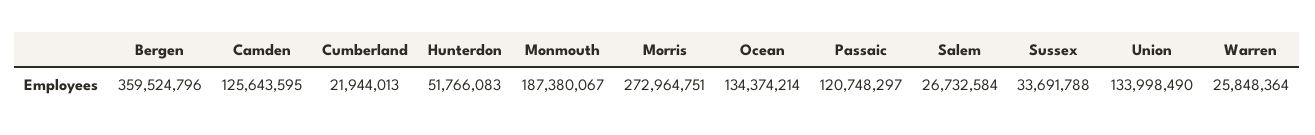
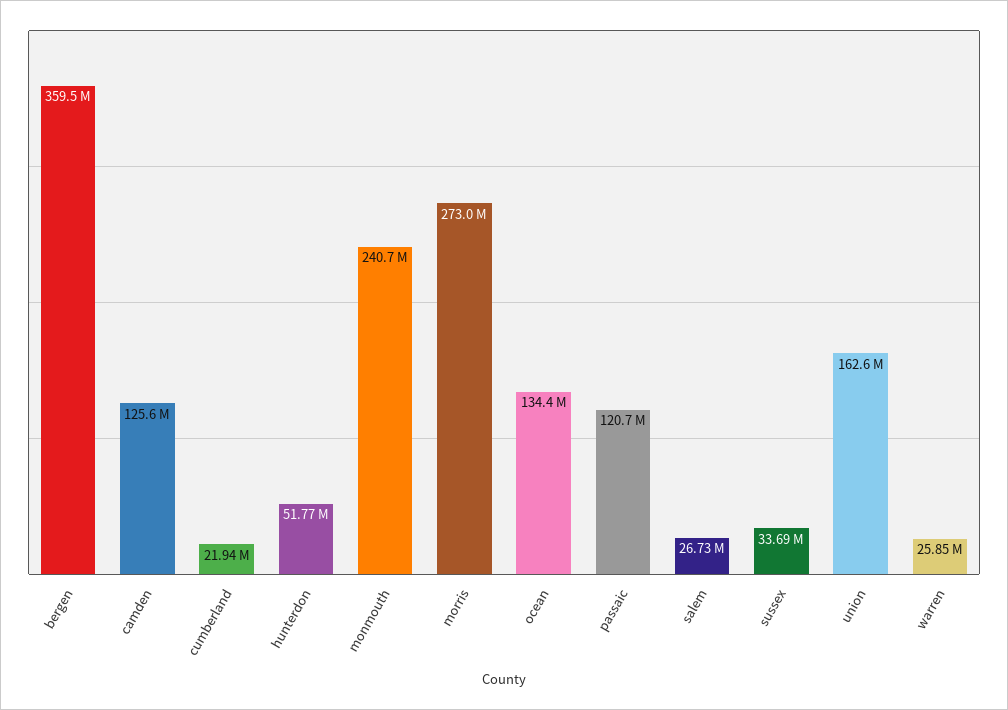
  {
    "Bergen": 359524796,
    "Camden": 125643595,
    "Cumberland": 21944013,
    "Hunterdon": 51766083,
-   "Monmouth": 187380067,
+   "Monmouth": 240700000,
    "Morris": 272964751,
    "Ocean": 134374214,
    "Passaic": 120748297,
    "Salem": 26732584,
    "Sussex": 33691788,
-   "Union": 133998490,
+   "Union": 162600000,
    "Warren": 25848364
  }

